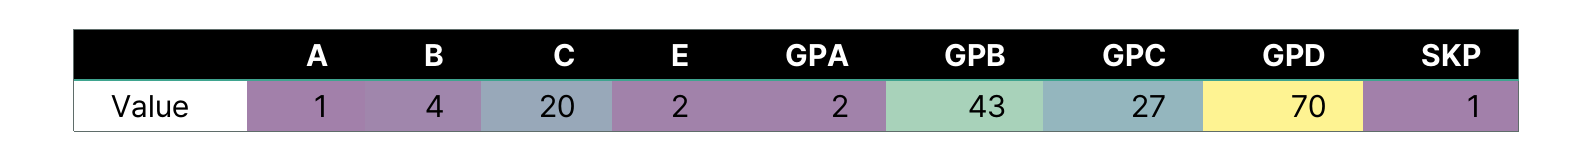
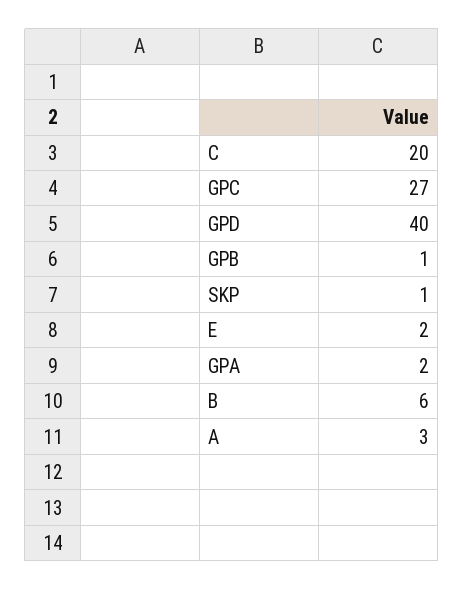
  {
-   "A": 1,
+   "A": 3,
-   "B": 4,
+   "B": 6,
    "C": 20,
    "E": 2,
    "GPA": 2,
-   "GPB": 43,
+   "GPB": 1,
    "GPC": 27,
-   "GPD": 70,
+   "GPD": 40,
    "SKP": 1
  }

